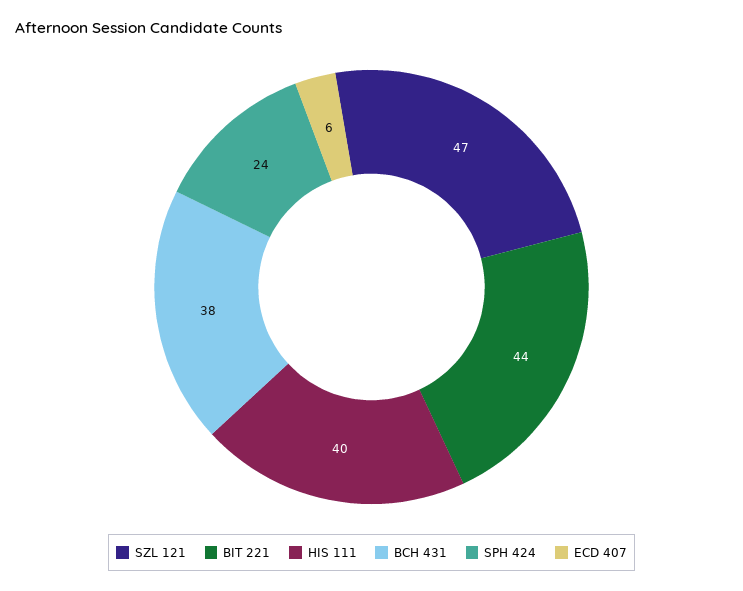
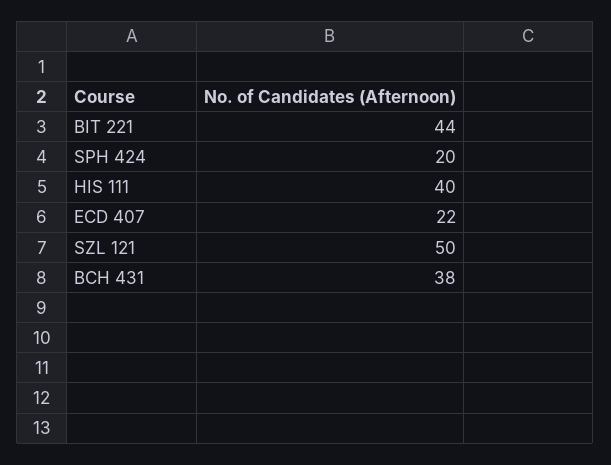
  {
-   "SZL 121": 47,
+   "SZL 121": 50,
    "BIT 221": 44,
    "HIS 111": 40,
    "BCH 431": 38,
-   "SPH 424": 24,
+   "SPH 424": 20,
-   "ECD 407": 6
+   "ECD 407": 22
  }

